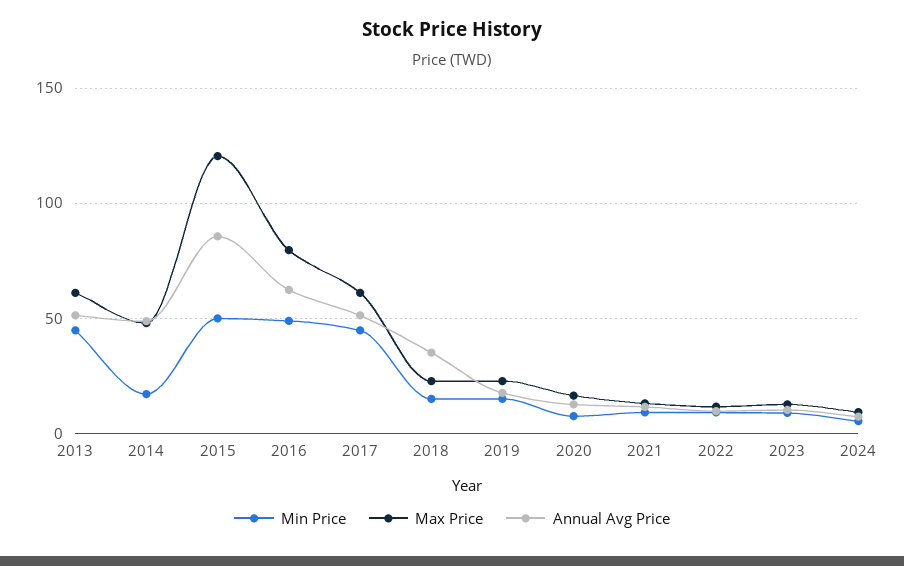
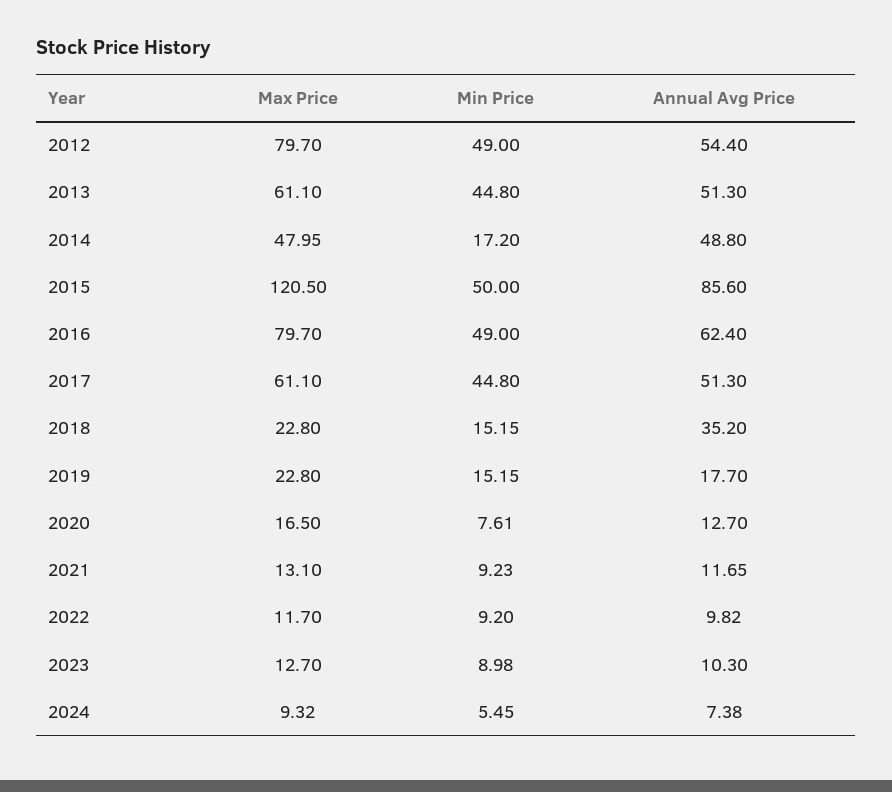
  {
    "Min Price": {
      "2013": 44.8,
      "2014": 17.2,
      "2015": 50,
      "2016": 49,
      "2017": 44.8,
      "2018": 15.15,
      "2019": 15.15,
      "2020": 7.61,
      "2021": 9.23,
      "2022": 9.2,
      "2023": 8.98,
-     "2024": 5.45
+     "2024": 5.45,
+     "2012": 49
    },
    "Max Price": {
      "2013": 61.1,
      "2014": 47.95,
      "2015": 120.5,
      "2016": 79.7,
      "2017": 61.1,
      "2018": 22.8,
      "2019": 22.8,
      "2020": 16.5,
      "2021": 13.1,
      "2022": 11.7,
      "2023": 12.7,
-     "2024": 9.32
+     "2024": 9.32,
+     "2012": 79.7
    },
    "Annual Avg Price": {
      "2013": 51.3,
      "2014": 48.8,
      "2015": 85.6,
      "2016": 62.4,
      "2017": 51.3,
      "2018": 35.2,
      "2019": 17.7,
      "2020": 12.7,
      "2021": 11.65,
      "2022": 9.82,
      "2023": 10.3,
-     "2024": 7.38
+     "2024": 7.38,
+     "2012": 54.4
    }
  }

